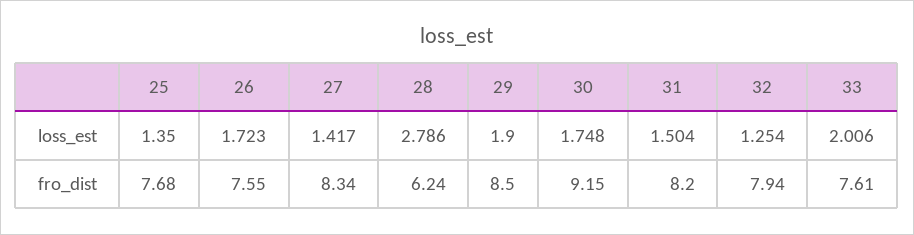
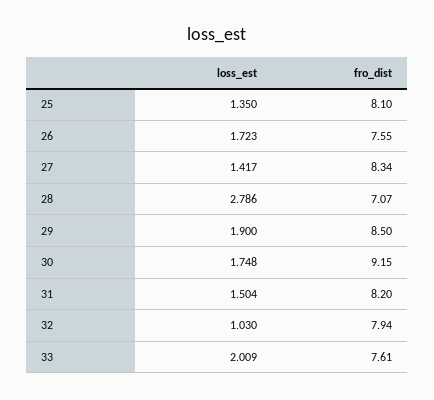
  {
    "25": {
      "loss_est": 1.35,
-     "fro_dist": 7.68
+     "fro_dist": 8.1
    },
    "26": {
      "loss_est": 1.723,
      "fro_dist": 7.55
    },
    "27": {
      "loss_est": 1.417,
      "fro_dist": 8.34
    },
    "28": {
      "loss_est": 2.786,
-     "fro_dist": 6.24
+     "fro_dist": 7.07
    },
    "29": {
      "loss_est": 1.9,
      "fro_dist": 8.5
    },
    "30": {
      "loss_est": 1.748,
      "fro_dist": 9.15
    },
    "31": {
      "loss_est": 1.504,
      "fro_dist": 8.2
    },
    "32": {
-     "loss_est": 1.254,
+     "loss_est": 1.03,
      "fro_dist": 7.94
    },
    "33": {
-     "loss_est": 2.006,
+     "loss_est": 2.009,
      "fro_dist": 7.61
    }
  }

